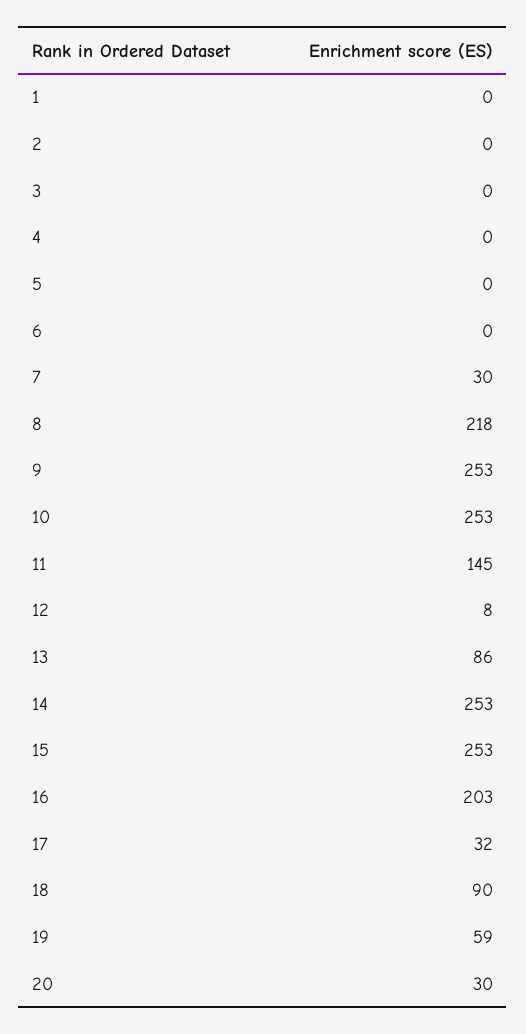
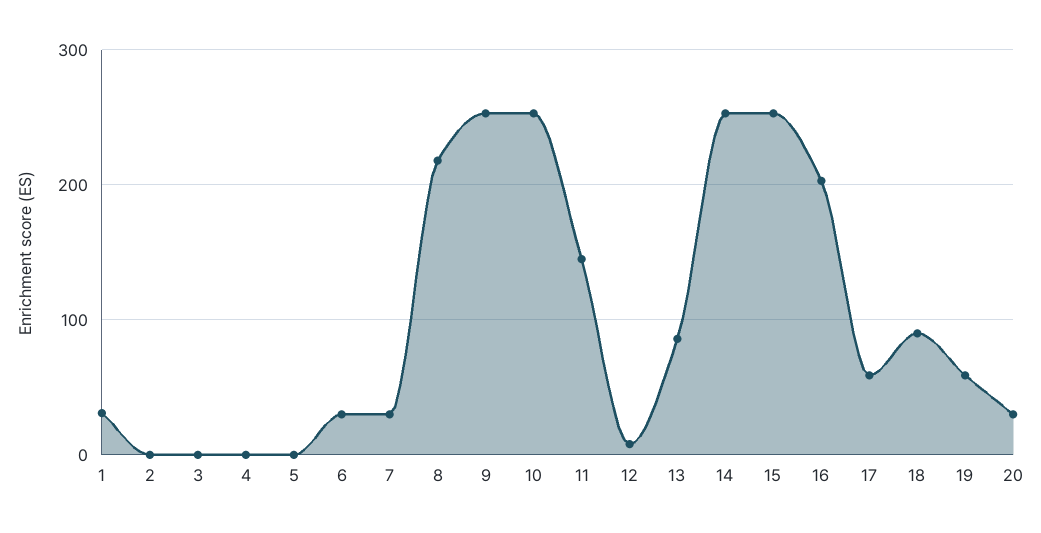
  {
-   "1": 0,
+   "1": 30,
    "2": 0,
    "3": 0,
    "4": 0,
    "5": 0,
-   "6": 0,
+   "6": 30,
    "7": 30,
    "8": 218,
    "9": 253,
    "10": 253,
    "11": 145,
    "12": 8,
    "13": 86,
    "14": 253,
    "15": 253,
    "16": 203,
-   "17": 32,
+   "17": 60,
    "18": 90,
    "19": 59,
    "20": 30
  }

